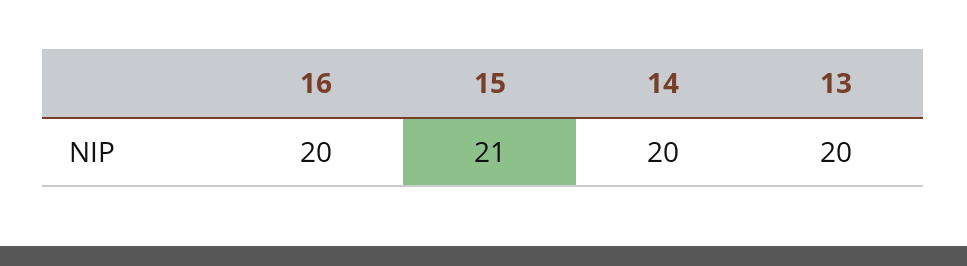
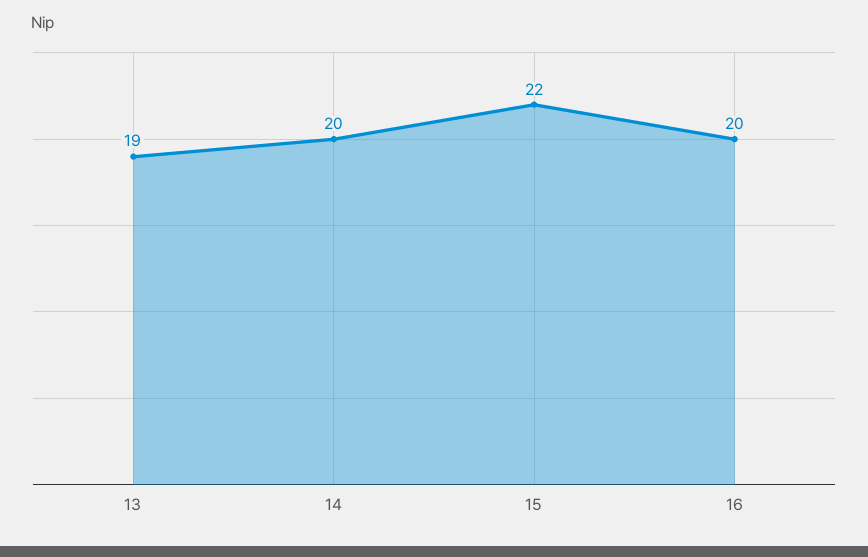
  {
    "16": 20,
-   "15": 21,
+   "15": 22,
    "14": 20,
-   "13": 20
+   "13": 19
  }

